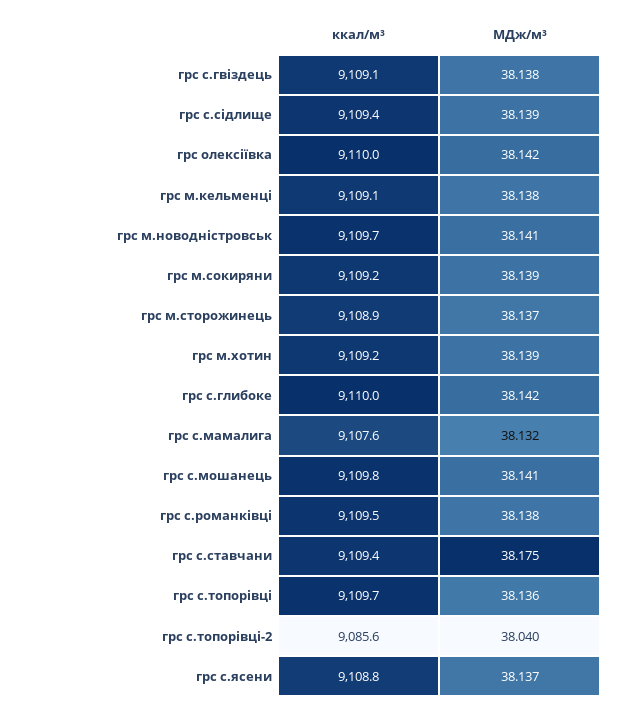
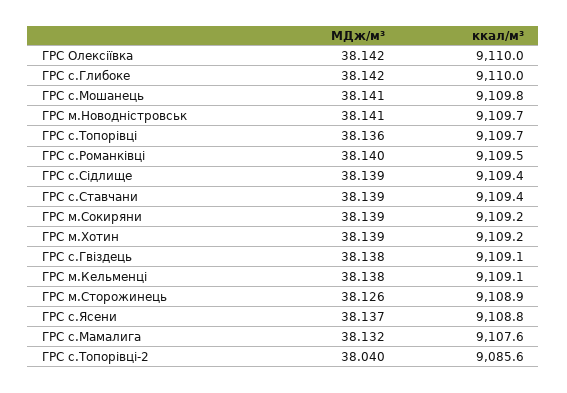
  {
    "ккал/м³": {
      "грс с.гвіздець": 9109.1,
      "грс с.сідлище": 9109.4,
      "грс олексіївка": 9110,
      "грс м.кельменці": 9109.1,
      "грс м.новодністровськ": 9109.7,
      "грс м.сокиряни": 9109.2,
      "грс м.сторожинець": 9108.9,
      "грс м.хотин": 9109.2,
      "грс с.глибоке": 9110,
      "грс с.мамалига": 9107.6,
      "грс с.мошанець": 9109.8,
      "грс с.романківці": 9109.5,
      "грс с.ставчани": 9109.4,
      "грс с.топорівці": 9109.7,
      "грс с.топорівці-2": 9085.6,
      "грс с.ясени": 9108.8
    },
    "МДж/м³": {
      "грс с.гвіздець": 38.138,
      "грс с.сідлище": 38.139,
      "грс олексіївка": 38.142,
      "грс м.кельменці": 38.138,
      "грс м.новодністровськ": 38.141,
      "грс м.сокиряни": 38.139,
-     "грс м.сторожинець": 38.137,
+     "грс м.сторожинець": 38.126,
      "грс м.хотин": 38.139,
      "грс с.глибоке": 38.142,
      "грс с.мамалига": 38.132,
      "грс с.мошанець": 38.141,
-     "грс с.романківці": 38.138,
+     "грс с.романківці": 38.14,
-     "грс с.ставчани": 38.175,
+     "грс с.ставчани": 38.139,
      "грс с.топорівці": 38.136,
      "грс с.топорівці-2": 38.04,
      "грс с.ясени": 38.137
    }
  }

